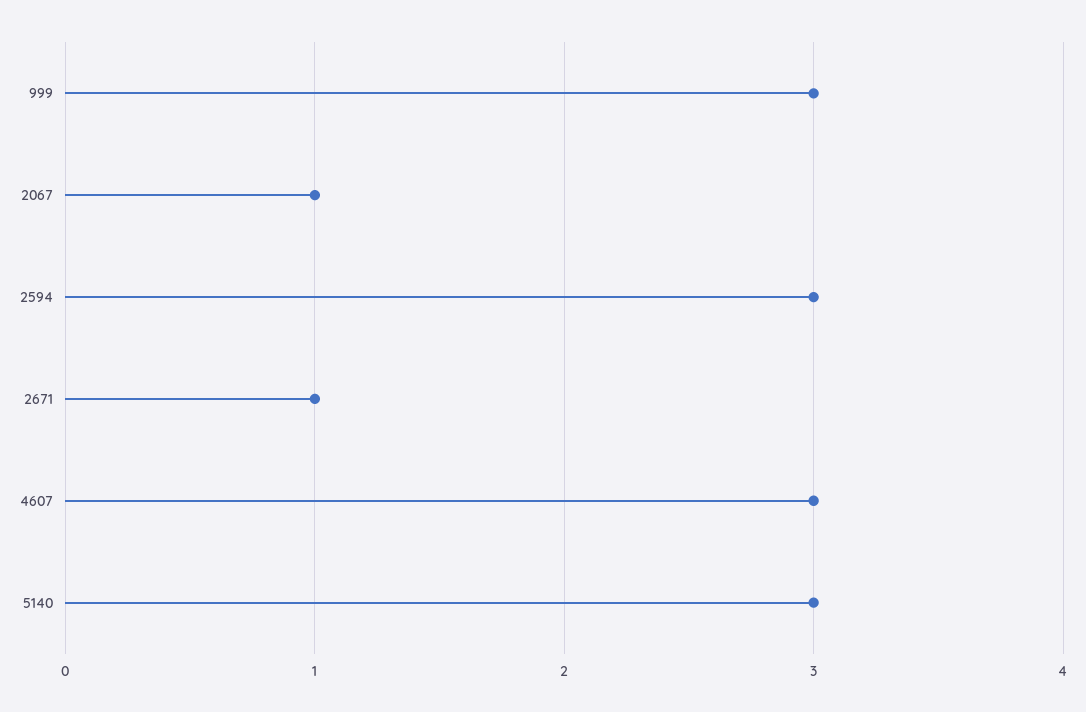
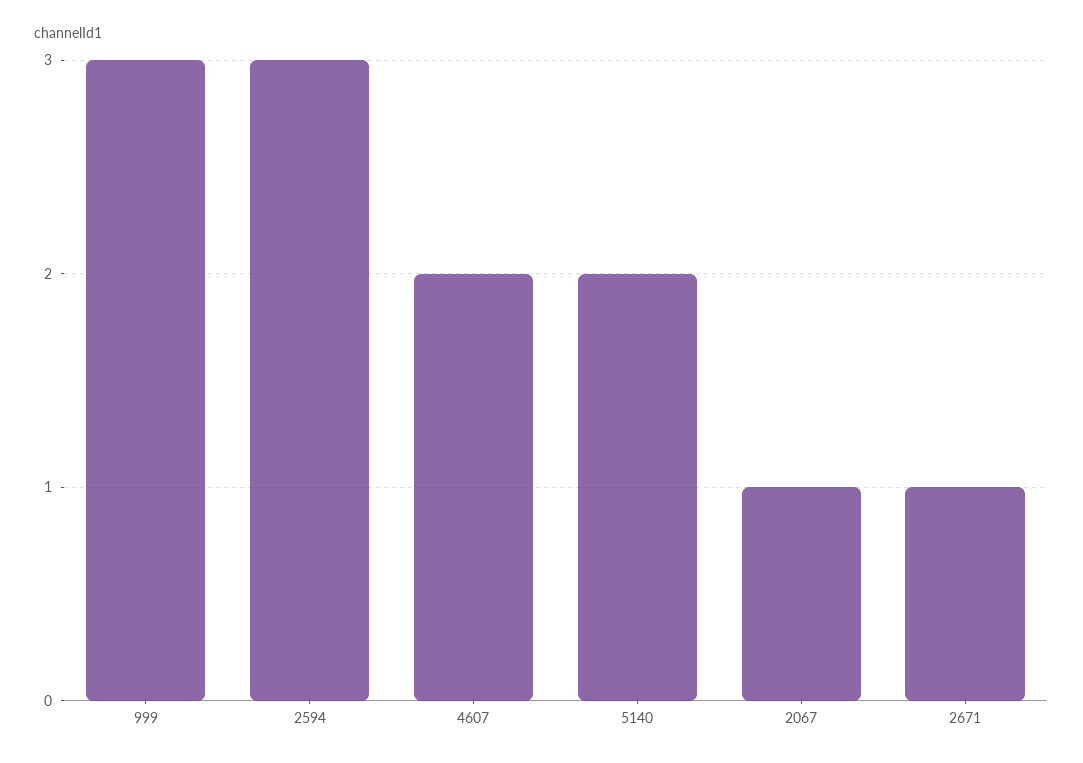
  {
    "999": 3,
    "2067": 1,
    "2594": 3,
    "2671": 1,
-   "4607": 3,
+   "4607": 2,
-   "5140": 3
+   "5140": 2
  }

